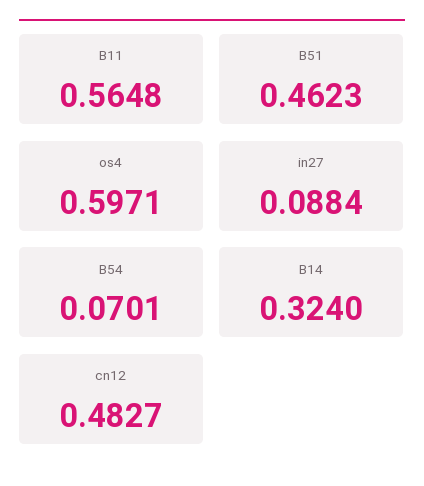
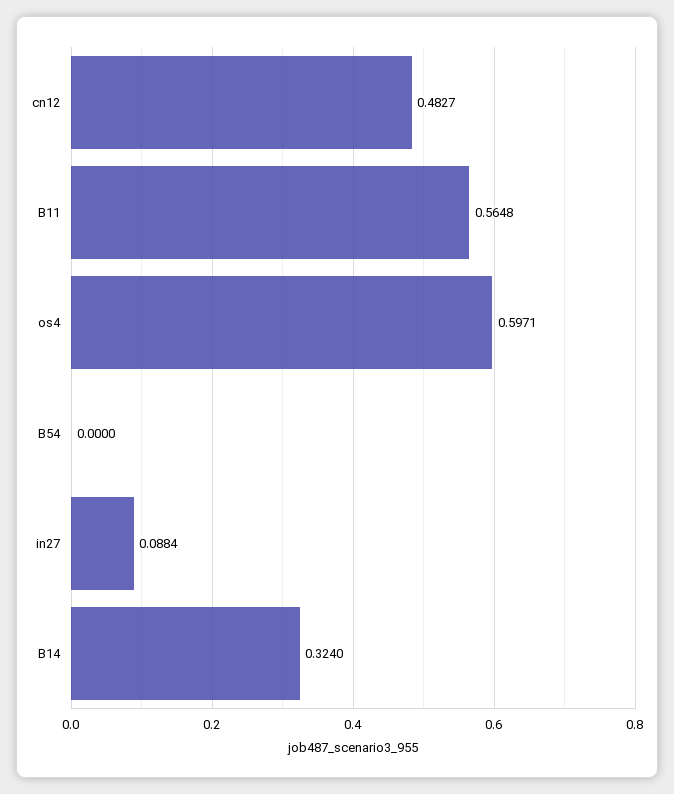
  {
    "B11": 0.5648,
-   "B51": 0.4623,
    "os4": 0.5971,
    "in27": 0.0884,
-   "B54": 0.0701,
+   "B54": 0,
    "B14": 0.324,
    "cn12": 0.4827
  }

